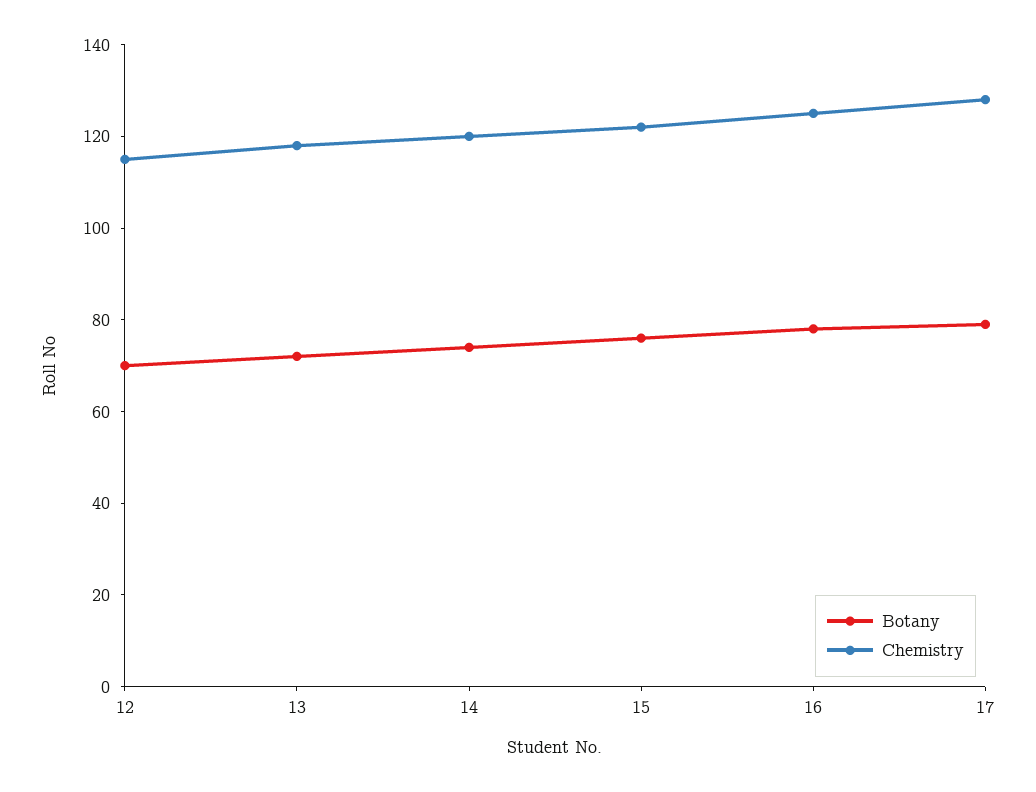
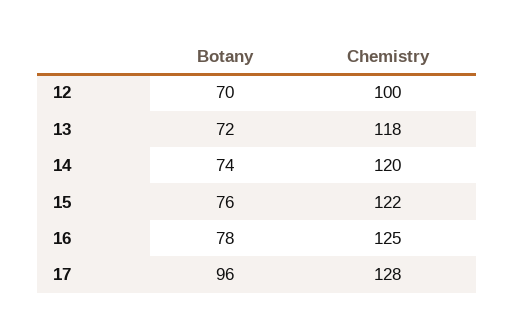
  {
    "Botany": {
      "12": 70,
      "13": 72,
      "14": 74,
      "15": 76,
      "16": 78,
-     "17": 80
+     "17": 96
    },
    "Chemistry": {
-     "12": 115,
+     "12": 100,
      "13": 118,
      "14": 120,
      "15": 122,
      "16": 125,
      "17": 128
    }
  }

